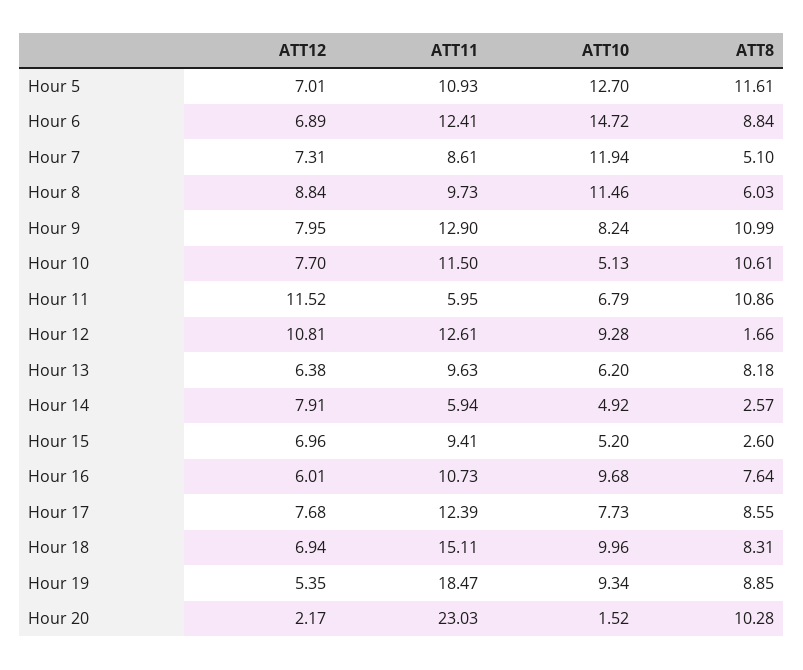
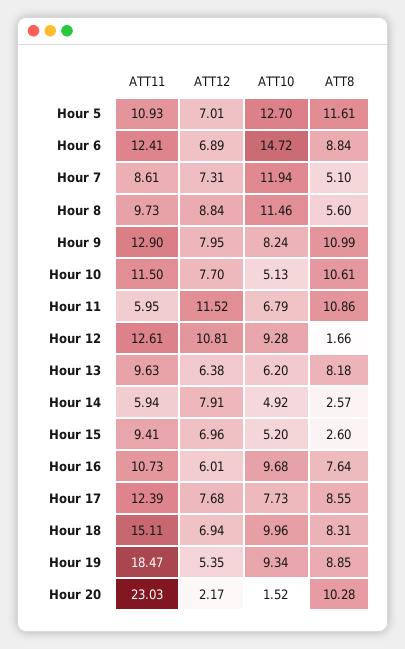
  {
    "ATT12": {
      "Hour 5": 7.01,
      "Hour 6": 6.89,
      "Hour 7": 7.31,
      "Hour 8": 8.84,
      "Hour 9": 7.95,
      "Hour 10": 7.7,
      "Hour 11": 11.52,
      "Hour 12": 10.81,
      "Hour 13": 6.38,
      "Hour 14": 7.91,
      "Hour 15": 6.96,
      "Hour 16": 6.01,
      "Hour 17": 7.68,
      "Hour 18": 6.94,
      "Hour 19": 5.35,
      "Hour 20": 2.17
    },
    "ATT11": {
      "Hour 5": 10.93,
      "Hour 6": 12.41,
      "Hour 7": 8.61,
      "Hour 8": 9.73,
      "Hour 9": 12.9,
      "Hour 10": 11.5,
      "Hour 11": 5.95,
      "Hour 12": 12.61,
      "Hour 13": 9.63,
      "Hour 14": 5.94,
      "Hour 15": 9.41,
      "Hour 16": 10.73,
      "Hour 17": 12.39,
      "Hour 18": 15.11,
      "Hour 19": 18.47,
      "Hour 20": 23.03
    },
    "ATT10": {
      "Hour 5": 12.7,
      "Hour 6": 14.72,
      "Hour 7": 11.94,
      "Hour 8": 11.46,
      "Hour 9": 8.24,
      "Hour 10": 5.13,
      "Hour 11": 6.79,
      "Hour 12": 9.28,
      "Hour 13": 6.2,
      "Hour 14": 4.92,
      "Hour 15": 5.2,
      "Hour 16": 9.68,
      "Hour 17": 7.73,
      "Hour 18": 9.96,
      "Hour 19": 9.34,
      "Hour 20": 1.52
    },
    "ATT8": {
      "Hour 5": 11.61,
      "Hour 6": 8.84,
      "Hour 7": 5.1,
-     "Hour 8": 6.03,
+     "Hour 8": 5.6,
      "Hour 9": 10.99,
      "Hour 10": 10.61,
      "Hour 11": 10.86,
      "Hour 12": 1.66,
      "Hour 13": 8.18,
      "Hour 14": 2.57,
      "Hour 15": 2.6,
      "Hour 16": 7.64,
      "Hour 17": 8.55,
      "Hour 18": 8.31,
      "Hour 19": 8.85,
      "Hour 20": 10.28
    }
  }

